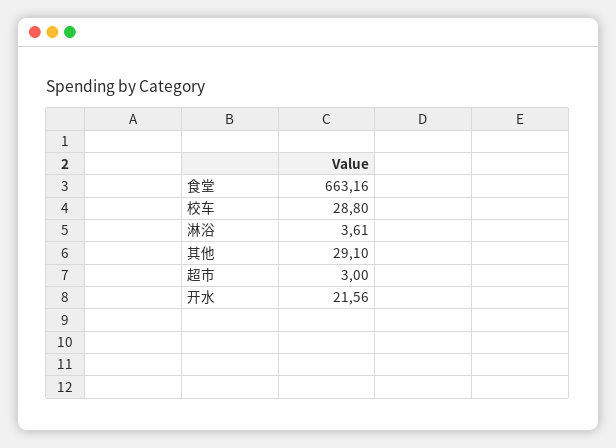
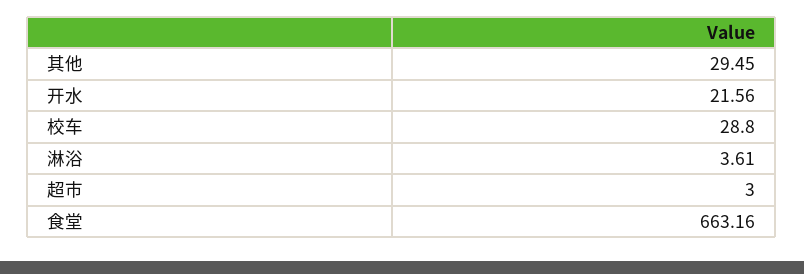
  {
    "食堂": 663.16,
    "校车": 28.8,
    "淋浴": 3.61,
-   "其他": 29.1,
+   "其他": 29.45,
    "超市": 3,
    "开水": 21.56
  }

